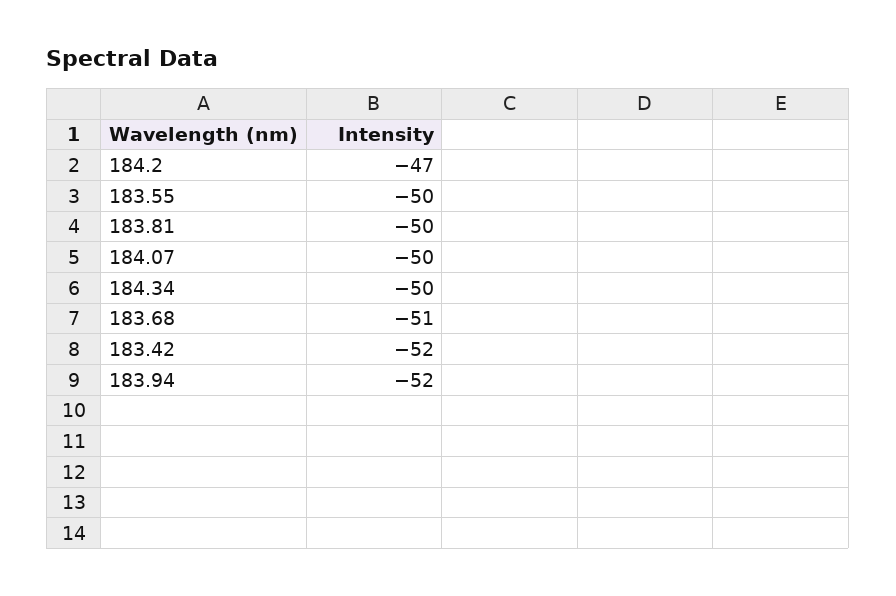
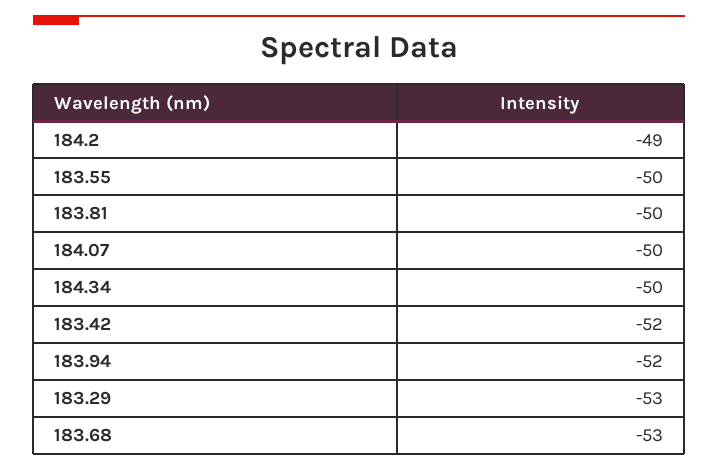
  {
-   "184.2": -47,
+   "184.2": -49,
    "183.55": -50,
    "183.81": -50,
    "184.07": -50,
    "184.34": -50,
-   "183.68": -51,
+   "183.68": -53,
    "183.42": -52,
-   "183.94": -52
+   "183.94": -52,
+   "183.29": -53
  }

